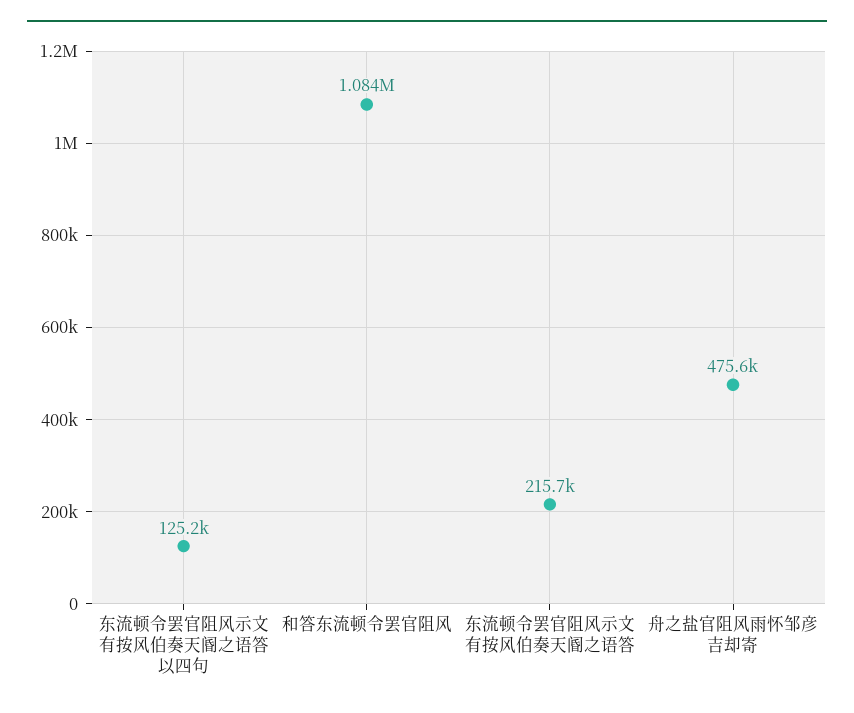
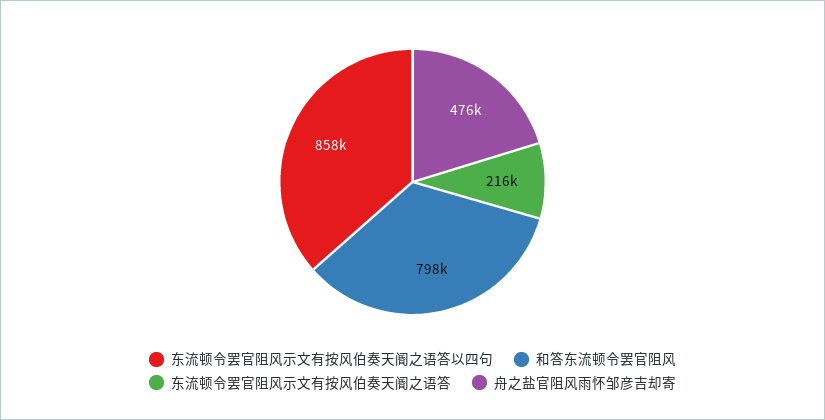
  {
-   "东流顿令罢官阻风示文有按风伯奏天阍之语答以四句": 125200,
+   "东流顿令罢官阻风示文有按风伯奏天阍之语答以四句": 858000,
-   "和答东流顿令罢官阻风": 1084000,
+   "和答东流顿令罢官阻风": 798000,
    "东流顿令罢官阻风示文有按风伯奏天阍之语答": 215700,
    "舟之盐官阻风雨怀邹彦吉却寄": 475600
  }

